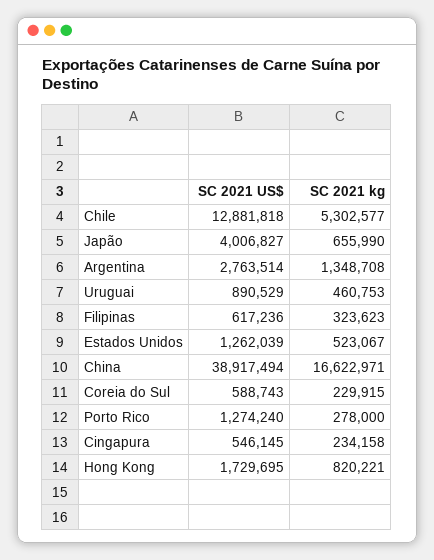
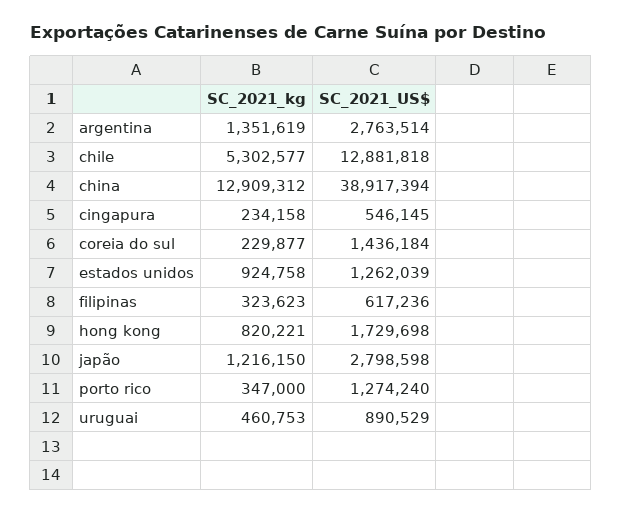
  {
    "SC 2021 US$": {
      "Chile": 12881818,
-     "Japão": 4006827,
+     "Japão": 2798598,
      "Argentina": 2763514,
      "Uruguai": 890529,
      "Filipinas": 617236,
      "Estados Unidos": 1262039,
-     "China": 38917494,
+     "China": 38917394,
-     "Coreia do Sul": 588743,
+     "Coreia do Sul": 1436184,
      "Porto Rico": 1274240,
      "Cingapura": 546145,
-     "Hong Kong": 1729695
+     "Hong Kong": 1729698
    },
    "SC 2021 kg": {
      "Chile": 5302577,
-     "Japão": 655990,
+     "Japão": 1216150,
-     "Argentina": 1348708,
+     "Argentina": 1351619,
      "Uruguai": 460753,
      "Filipinas": 323623,
-     "Estados Unidos": 523067,
+     "Estados Unidos": 924758,
-     "China": 16622971,
+     "China": 12909312,
-     "Coreia do Sul": 229915,
+     "Coreia do Sul": 229877,
-     "Porto Rico": 278000,
+     "Porto Rico": 347000,
      "Cingapura": 234158,
      "Hong Kong": 820221
    }
  }

